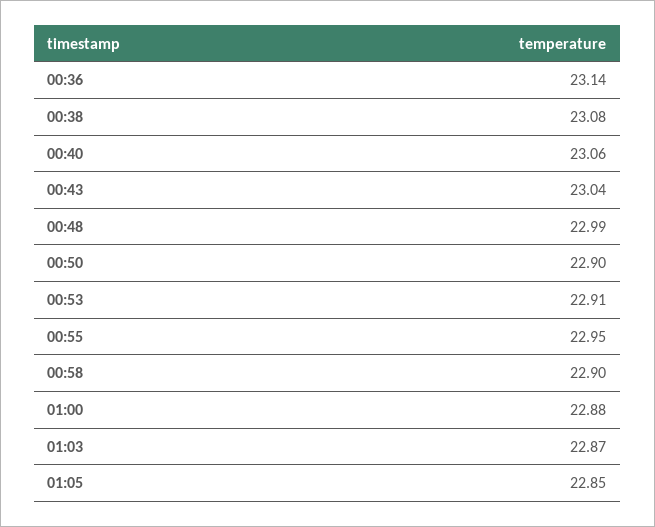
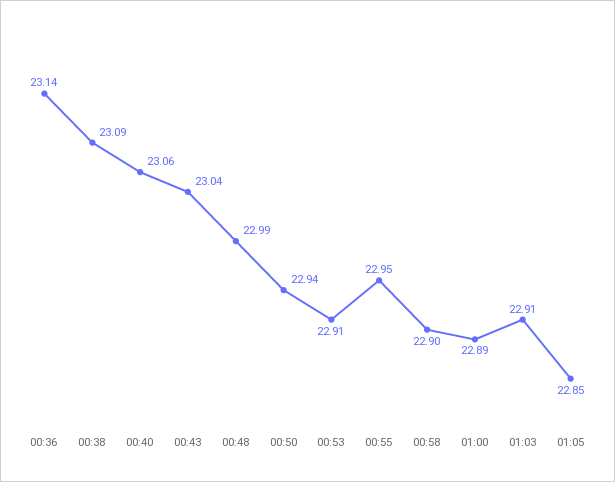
  {
    "00:36": 23.14,
-   "00:38": 23.08,
+   "00:38": 23.09,
    "00:40": 23.06,
    "00:43": 23.04,
    "00:48": 22.99,
-   "00:50": 22.9,
+   "00:50": 22.94,
    "00:53": 22.91,
    "00:55": 22.95,
    "00:58": 22.9,
-   "01:00": 22.88,
+   "01:00": 22.89,
-   "01:03": 22.87,
+   "01:03": 22.91,
    "01:05": 22.85
  }

